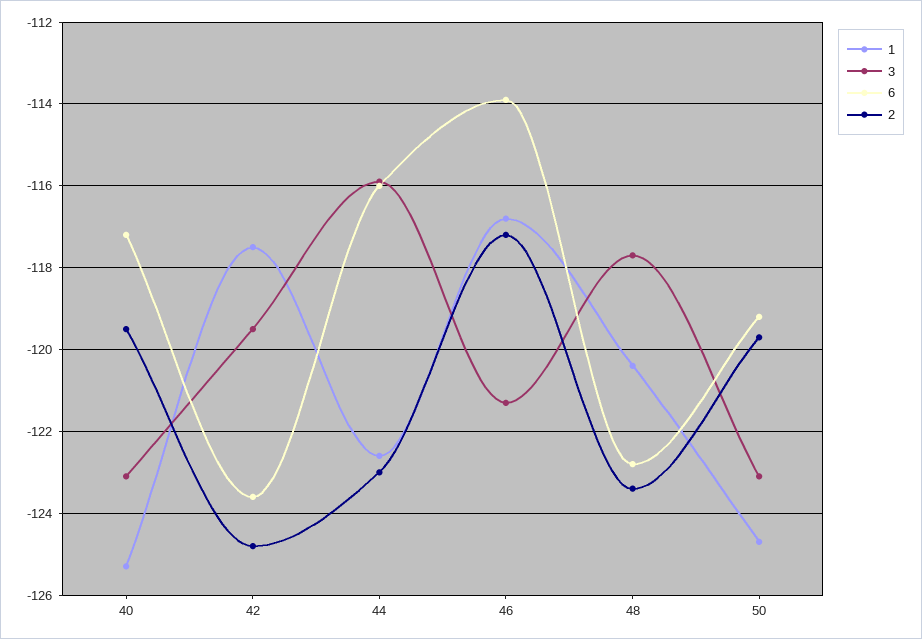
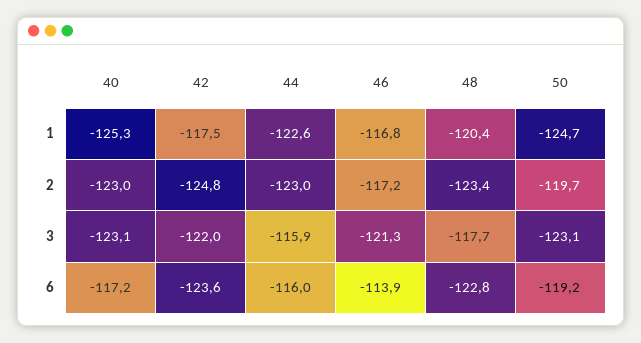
  {
    "1": {
      "40": -125.3,
      "42": -117.5,
      "44": -122.6,
      "46": -116.8,
      "48": -120.4,
      "50": -124.7
    },
    "3": {
      "40": -123.1,
-     "42": -119.5,
+     "42": -122,
      "44": -115.9,
      "46": -121.3,
      "48": -117.7,
      "50": -123.1
    },
    "6": {
      "40": -117.2,
      "42": -123.6,
      "44": -116,
      "46": -113.9,
      "48": -122.8,
      "50": -119.2
    },
    "2": {
-     "40": -119.5,
+     "40": -123,
      "42": -124.8,
      "44": -123,
      "46": -117.2,
      "48": -123.4,
      "50": -119.7
    }
  }

